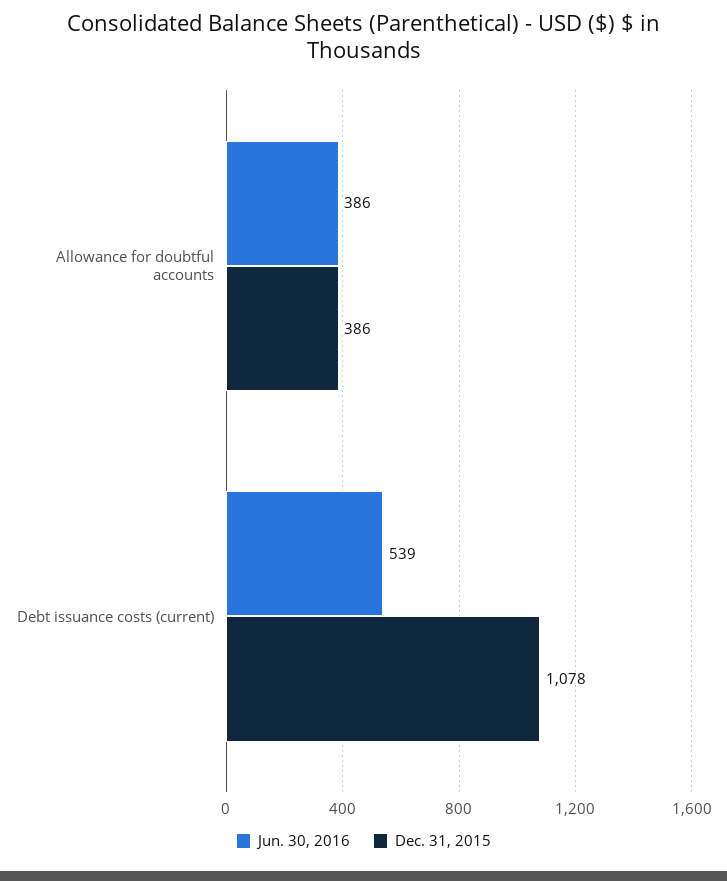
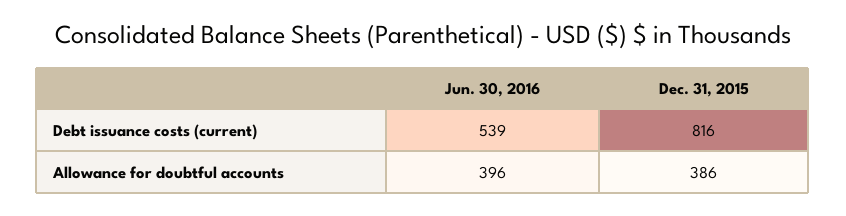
  {
    "Jun. 30, 2016": {
-     "Allowance for doubtful accounts": 386,
+     "Allowance for doubtful accounts": 396,
      "Debt issuance costs (current)": 539
    },
    "Dec. 31, 2015": {
      "Allowance for doubtful accounts": 386,
-     "Debt issuance costs (current)": 1078
+     "Debt issuance costs (current)": 816
    }
  }

